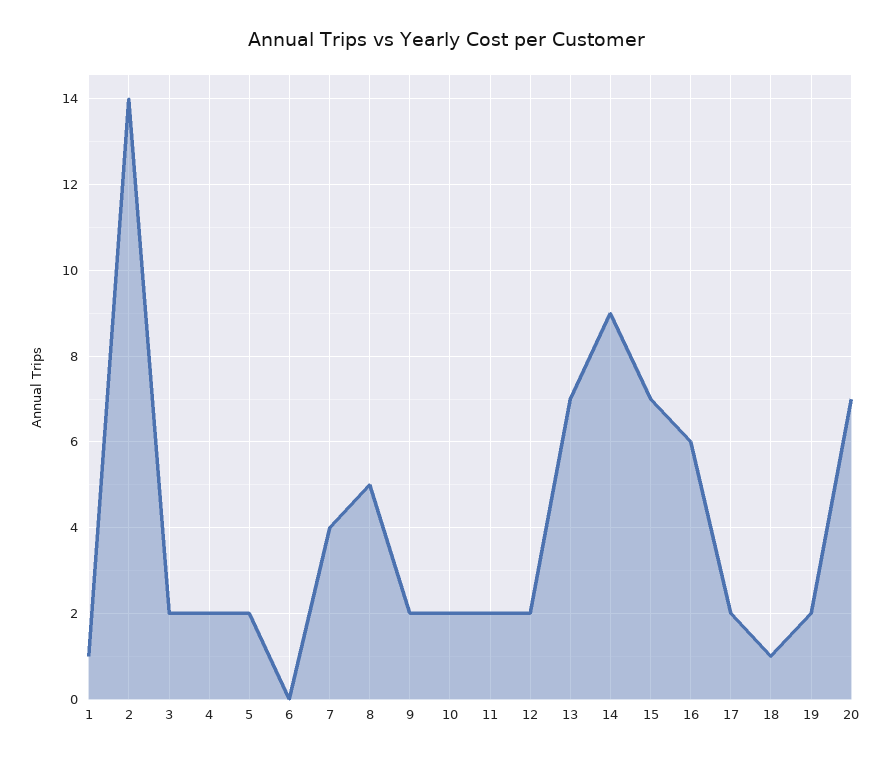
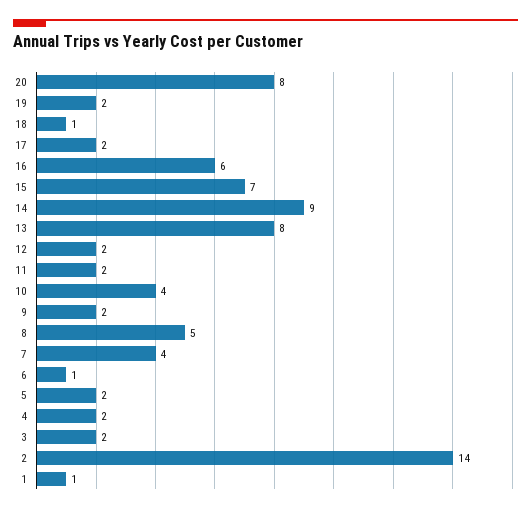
  {
    "1": 1,
    "2": 14,
    "3": 2,
    "4": 2,
    "5": 2,
-   "6": 0,
+   "6": 1,
    "7": 4,
    "8": 5,
    "9": 2,
-   "10": 2,
+   "10": 4,
    "11": 2,
    "12": 2,
-   "13": 7,
+   "13": 8,
    "14": 9,
    "15": 7,
    "16": 6,
    "17": 2,
    "18": 1,
    "19": 2,
-   "20": 7
+   "20": 8
  }

